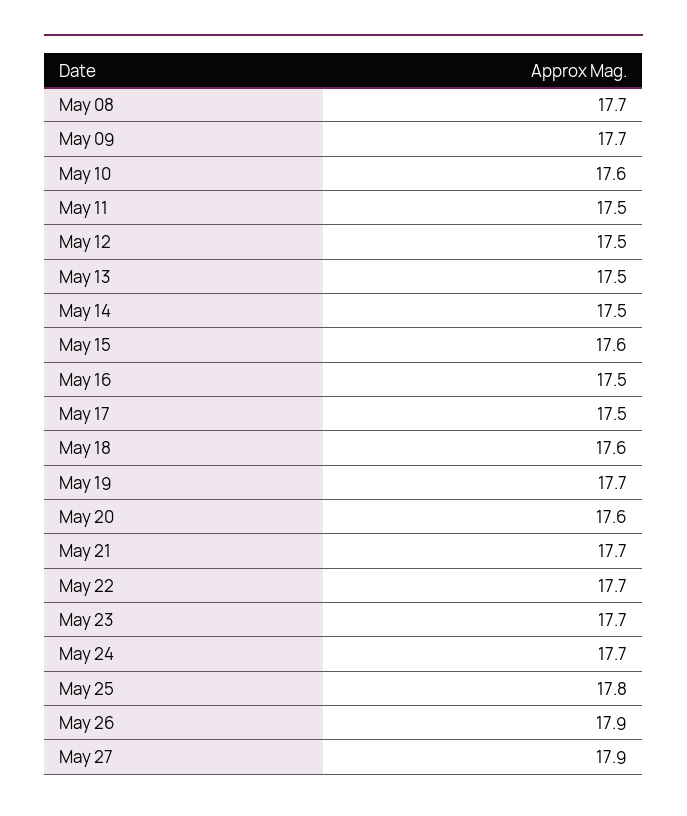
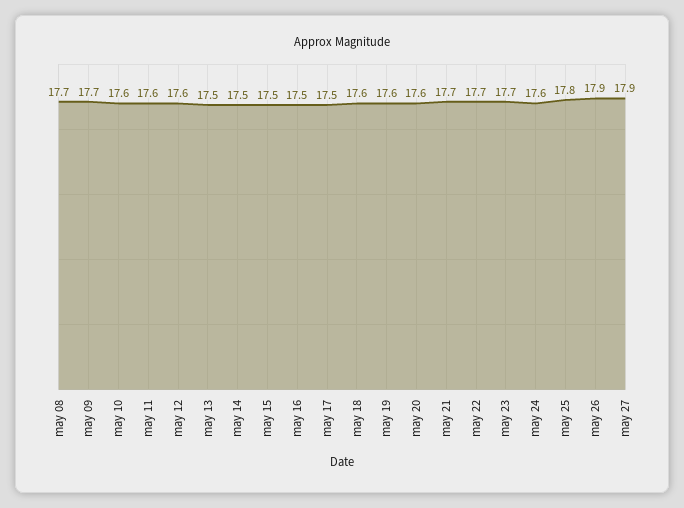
  {
    "May 08": 17.7,
    "May 09": 17.7,
    "May 10": 17.6,
-   "May 11": 17.5,
+   "May 11": 17.6,
-   "May 12": 17.5,
+   "May 12": 17.6,
    "May 13": 17.5,
    "May 14": 17.5,
-   "May 15": 17.6,
+   "May 15": 17.5,
    "May 16": 17.5,
    "May 17": 17.5,
    "May 18": 17.6,
-   "May 19": 17.7,
+   "May 19": 17.6,
    "May 20": 17.6,
    "May 21": 17.7,
    "May 22": 17.7,
    "May 23": 17.7,
-   "May 24": 17.7,
+   "May 24": 17.6,
    "May 25": 17.8,
    "May 26": 17.9,
    "May 27": 17.9
  }

